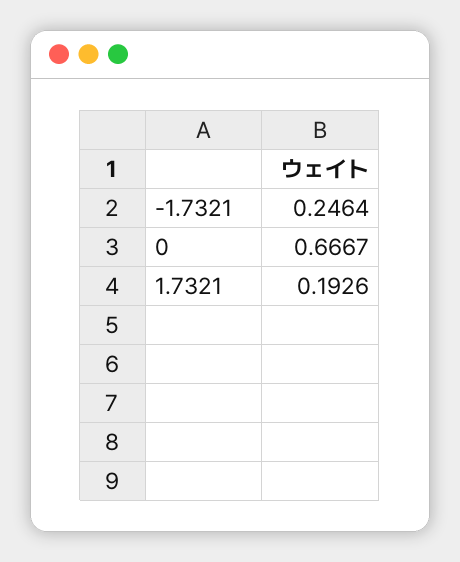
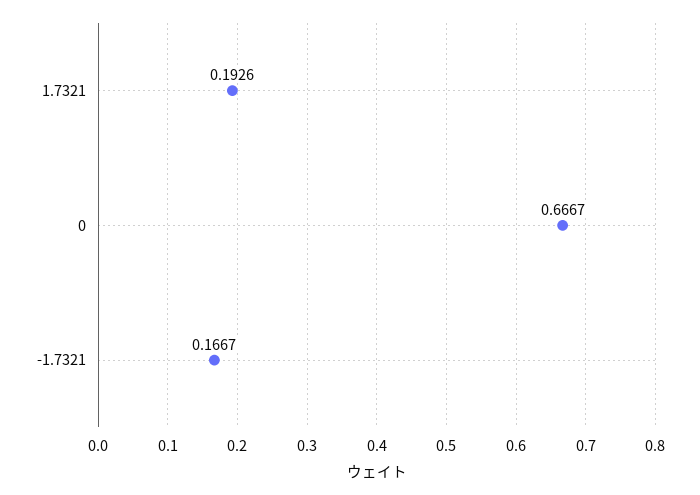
  {
-   "-1.7321": 0.2464,
+   "-1.7321": 0.1667,
    "0": 0.6667,
    "1.7321": 0.1926
  }

